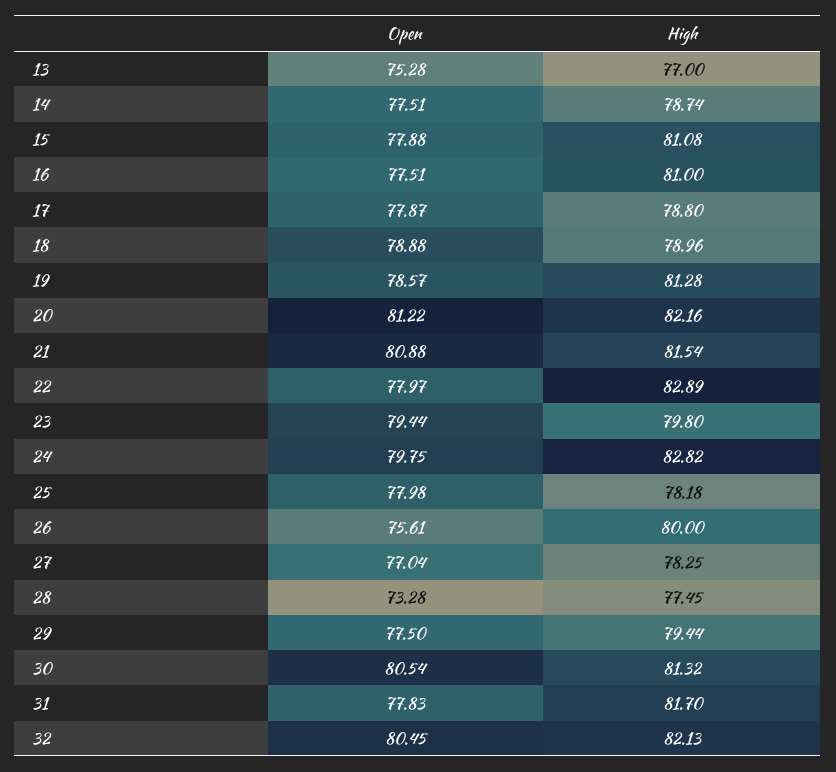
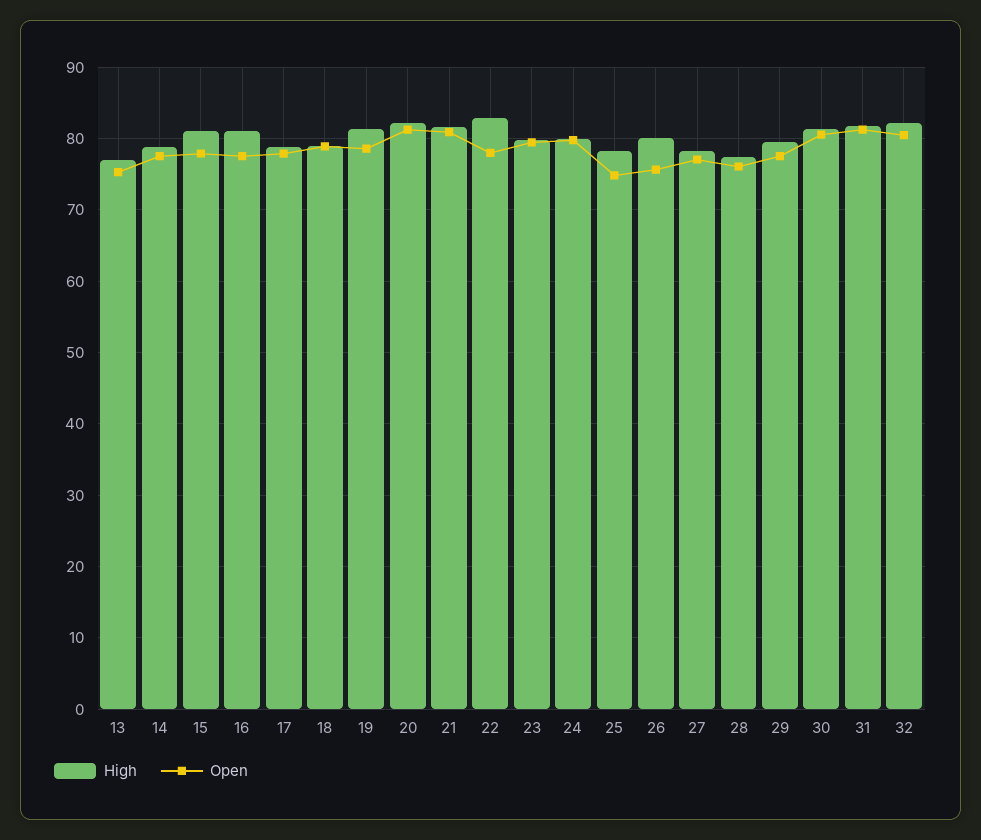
  {
    "Open": {
      "13": 75.28,
      "14": 77.51,
      "15": 77.88,
      "16": 77.51,
      "17": 77.87,
      "18": 78.88,
      "19": 78.57,
      "20": 81.22,
      "21": 80.88,
      "22": 77.97,
      "23": 79.44,
      "24": 79.75,
-     "25": 77.98,
+     "25": 75,
      "26": 75.61,
      "27": 77.04,
-     "28": 73.28,
+     "28": 76,
      "29": 77.5,
      "30": 80.54,
-     "31": 77.83,
+     "31": 81,
      "32": 80.45
    },
    "High": {
      "13": 77,
      "14": 78.74,
      "15": 81.08,
      "16": 81,
      "17": 78.8,
      "18": 78.96,
      "19": 81.28,
      "20": 82.16,
      "21": 81.54,
      "22": 82.89,
      "23": 79.8,
-     "24": 82.82,
+     "24": 80,
      "25": 78.18,
      "26": 80,
      "27": 78.25,
      "28": 77.45,
      "29": 79.44,
      "30": 81.32,
      "31": 81.7,
      "32": 82.13
    }
  }

